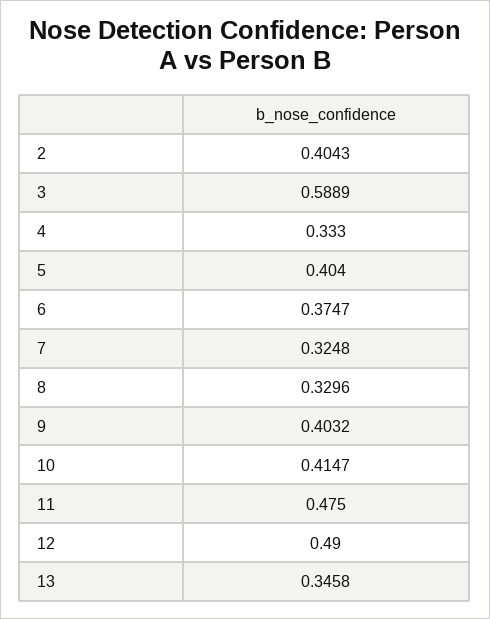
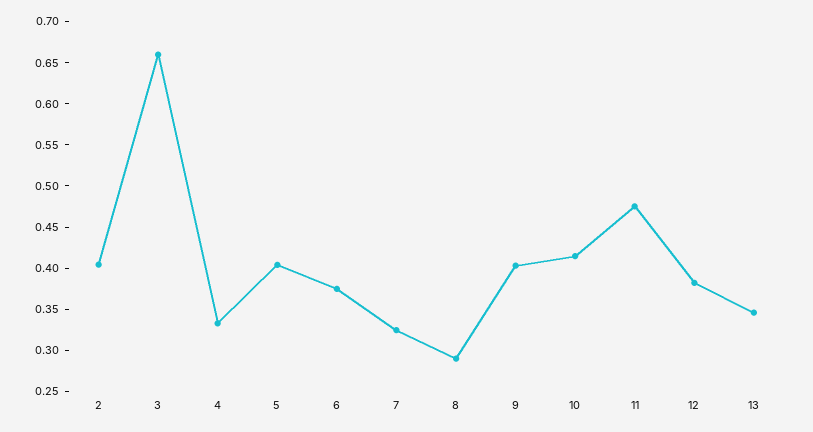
  {
    "2": 0.4043,
-   "3": 0.5889,
+   "3": 0.66,
    "4": 0.333,
    "5": 0.404,
    "6": 0.3747,
    "7": 0.3248,
-   "8": 0.3296,
+   "8": 0.29,
    "9": 0.4032,
    "10": 0.4147,
    "11": 0.475,
-   "12": 0.49,
+   "12": 0.38,
    "13": 0.3458
  }

